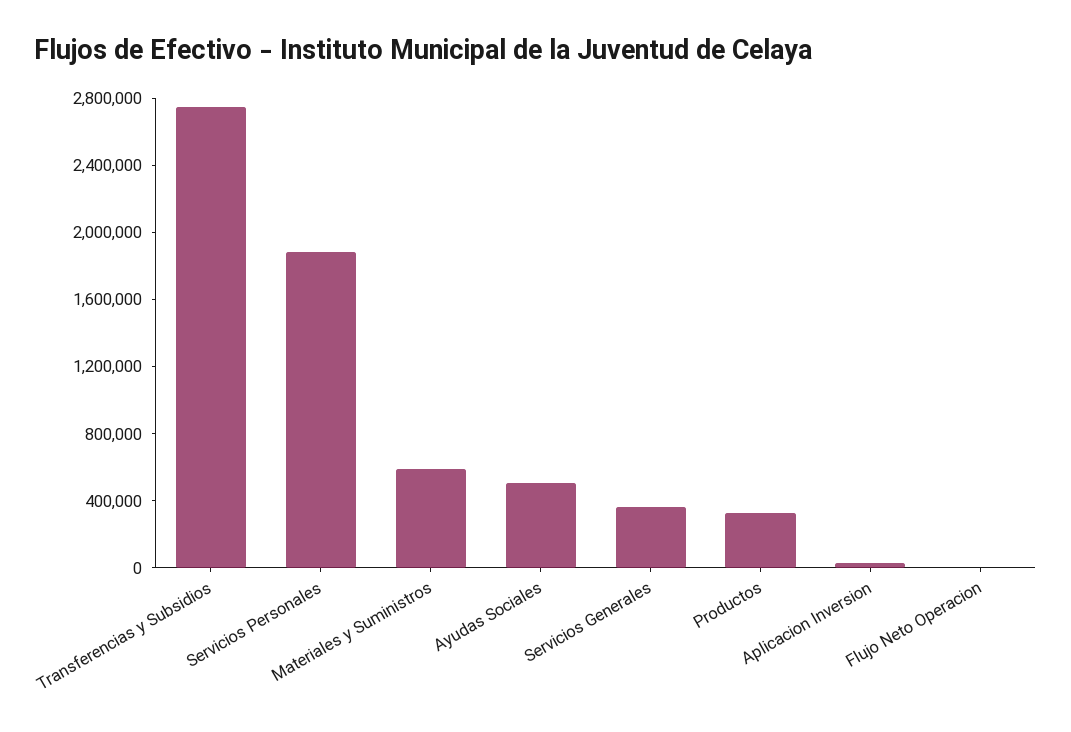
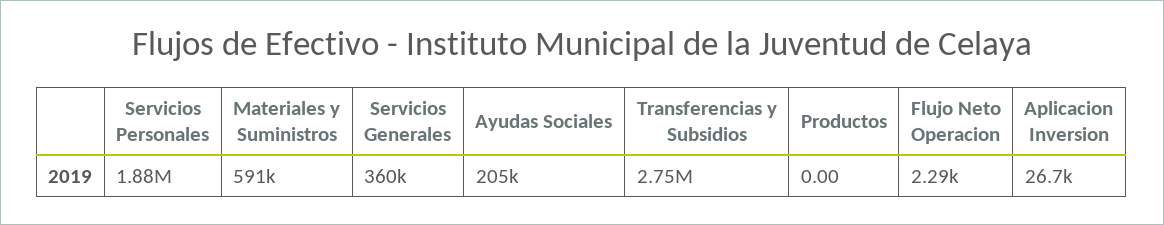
  {
    "Transferencias y Subsidios": 2750000,
    "Servicios Personales": 1880000,
    "Materiales y Suministros": 591000,
-   "Ayudas Sociales": 500000,
+   "Ayudas Sociales": 205000,
    "Servicios Generales": 360000,
-   "Productos": 300000,
+   "Productos": 0,
    "Aplicacion Inversion": 26700,
    "Flujo Neto Operacion": 2290
  }

